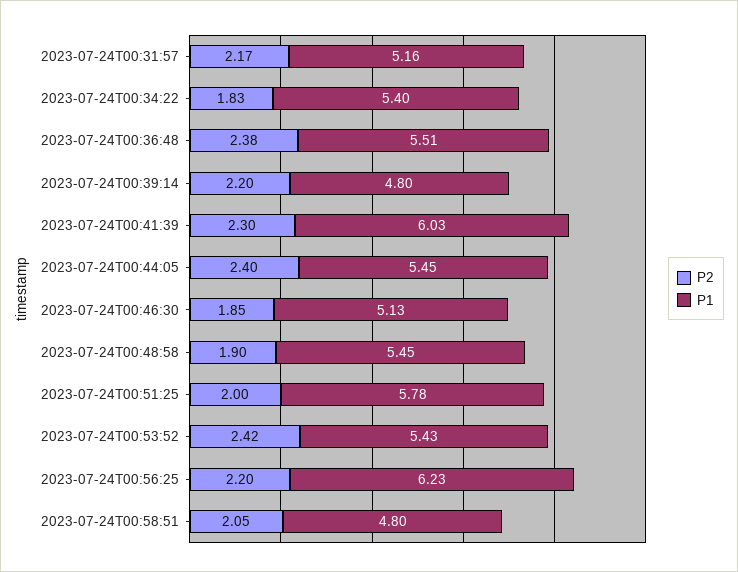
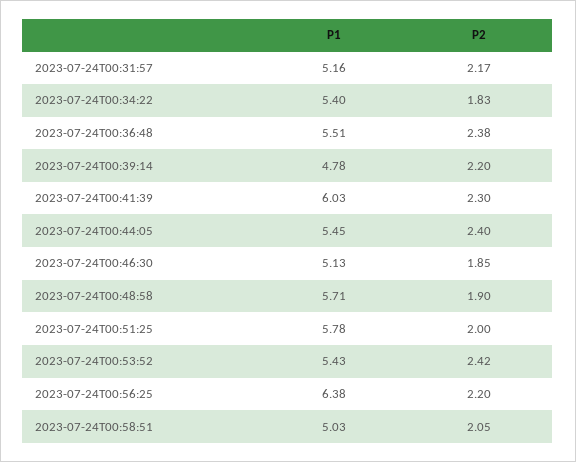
  {
    "P2": {
      "2023-07-24T00:31:57": 2.17,
      "2023-07-24T00:34:22": 1.83,
      "2023-07-24T00:36:48": 2.38,
      "2023-07-24T00:39:14": 2.2,
      "2023-07-24T00:41:39": 2.3,
      "2023-07-24T00:44:05": 2.4,
      "2023-07-24T00:46:30": 1.85,
      "2023-07-24T00:48:58": 1.9,
      "2023-07-24T00:51:25": 2,
      "2023-07-24T00:53:52": 2.42,
      "2023-07-24T00:56:25": 2.2,
      "2023-07-24T00:58:51": 2.05
    },
    "P1": {
      "2023-07-24T00:31:57": 5.16,
      "2023-07-24T00:34:22": 5.4,
      "2023-07-24T00:36:48": 5.51,
-     "2023-07-24T00:39:14": 4.8,
+     "2023-07-24T00:39:14": 4.78,
      "2023-07-24T00:41:39": 6.03,
      "2023-07-24T00:44:05": 5.45,
      "2023-07-24T00:46:30": 5.13,
-     "2023-07-24T00:48:58": 5.45,
+     "2023-07-24T00:48:58": 5.71,
      "2023-07-24T00:51:25": 5.78,
      "2023-07-24T00:53:52": 5.43,
-     "2023-07-24T00:56:25": 6.23,
+     "2023-07-24T00:56:25": 6.38,
-     "2023-07-24T00:58:51": 4.8
+     "2023-07-24T00:58:51": 5.03
    }
  }

